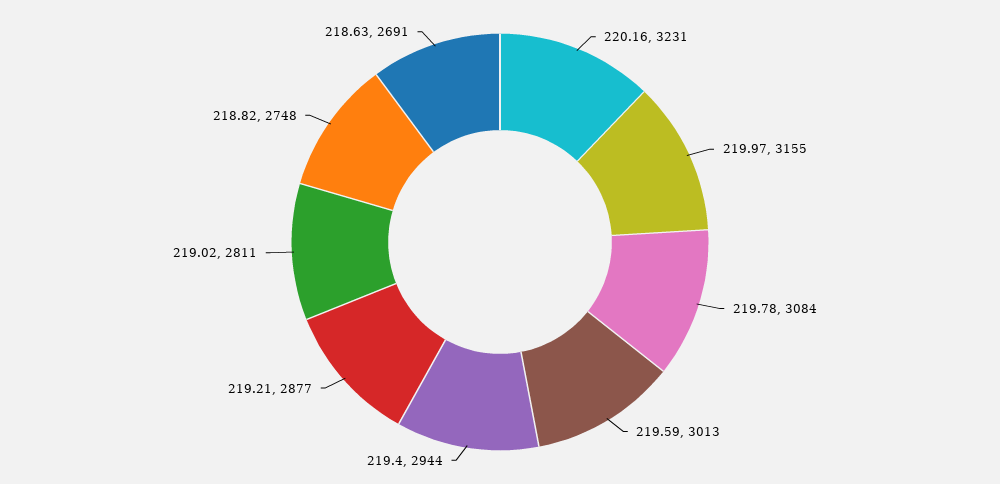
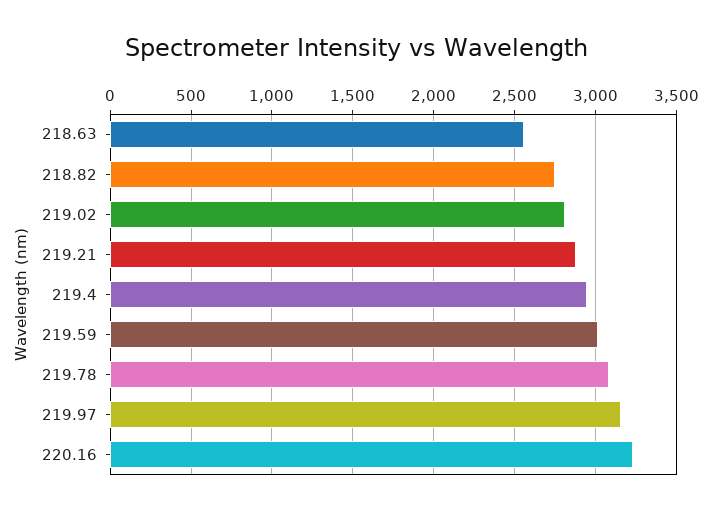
  {
    "220.16": 3231,
    "219.97": 3155,
    "219.78": 3084,
    "219.59": 3013,
    "219.4": 2944,
    "219.21": 2877,
    "219.02": 2811,
    "218.82": 2748,
-   "218.63": 2691
+   "218.63": 2550
  }

